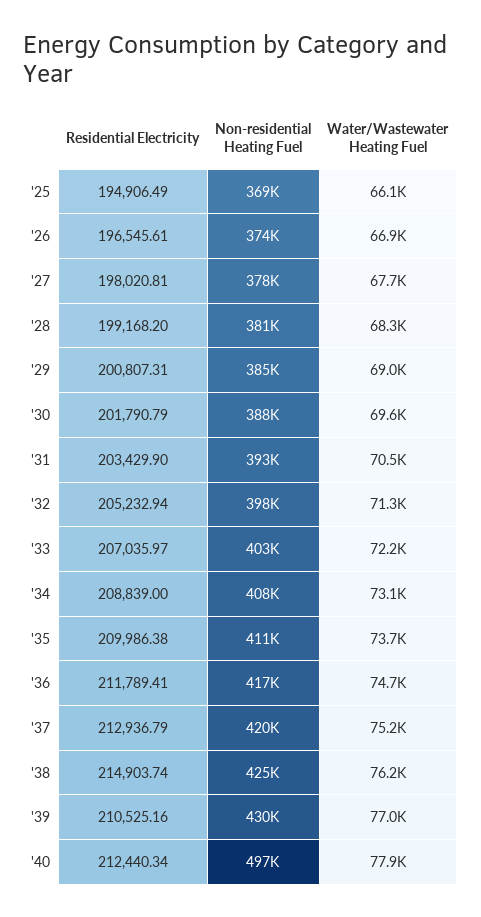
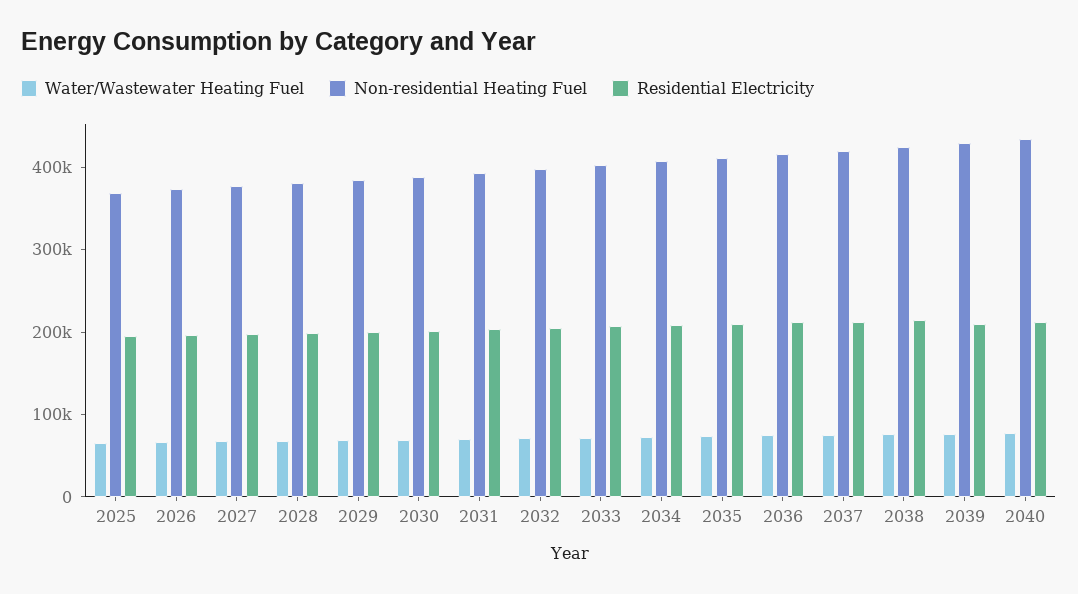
  {
    "Residential Electricity": {
      "'25": 194906.49,
      "'26": 196545.61,
      "'27": 198020.81,
      "'28": 199168.2,
      "'29": 200807.31,
      "'30": 201790.79,
      "'31": 203429.9,
      "'32": 205232.94,
      "'33": 207035.97,
      "'34": 208839,
      "'35": 209986.38,
      "'36": 211789.41,
      "'37": 212936.79,
      "'38": 214903.74,
      "'39": 210525.16,
      "'40": 212440.34
    },
    "Non-residential Heating Fuel": {
      "'25": 369000,
      "'26": 374000,
      "'27": 378000,
      "'28": 381000,
      "'29": 385000,
      "'30": 388000,
      "'31": 393000,
      "'32": 398000,
      "'33": 403000,
      "'34": 408000,
      "'35": 411000,
      "'36": 417000,
      "'37": 420000,
      "'38": 425000,
      "'39": 430000,
-     "'40": 497000
+     "'40": 440000
    },
    "Water/Wastewater Heating Fuel": {
      "'25": 66100,
      "'26": 66900,
      "'27": 67700,
      "'28": 68300,
      "'29": 69000,
      "'30": 69600,
      "'31": 70500,
      "'32": 71300,
      "'33": 72200,
      "'34": 73100,
      "'35": 73700,
      "'36": 74700,
      "'37": 75200,
      "'38": 76200,
      "'39": 77000,
      "'40": 77900
    }
  }

